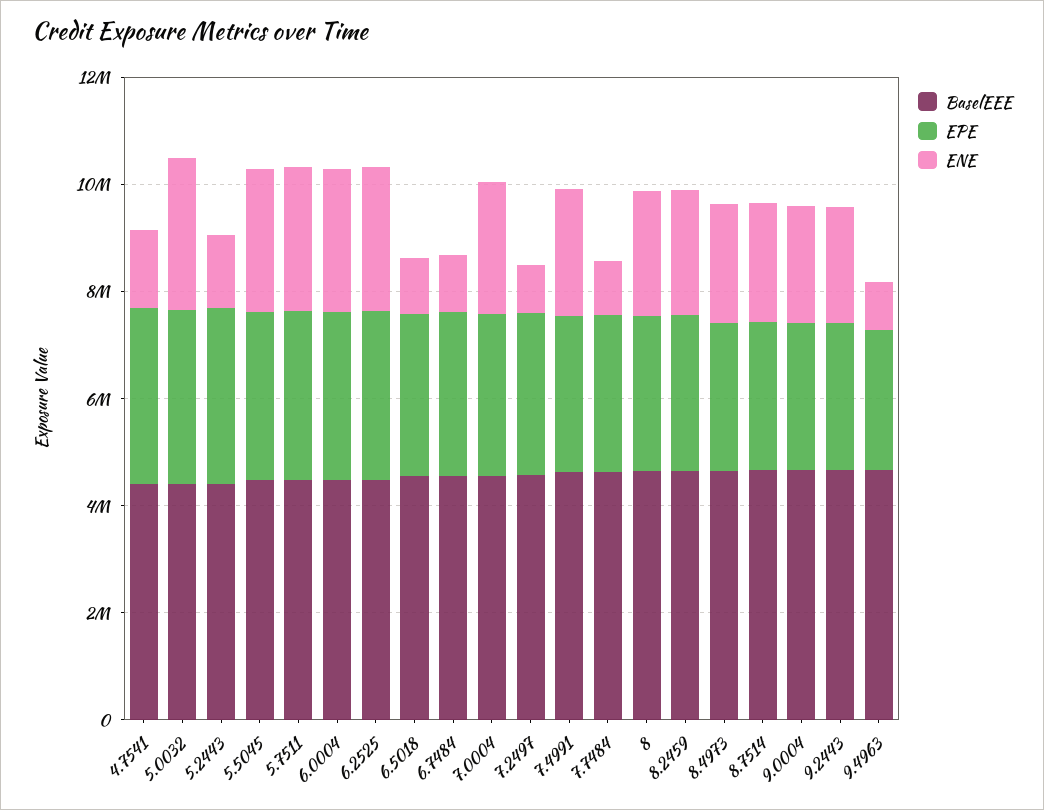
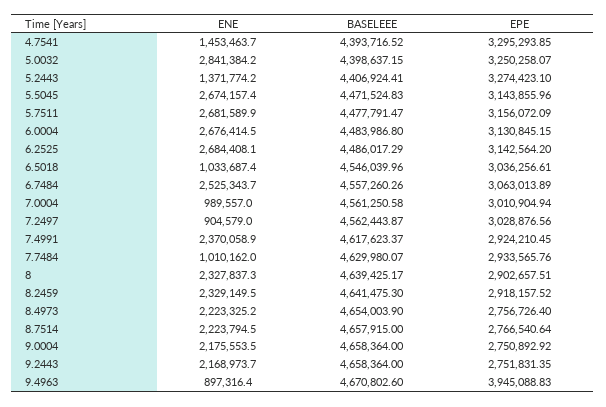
  {
    "BaselEEE": {
      "4.7541": 4393716.52,
      "5.0032": 4398637.15,
      "5.2443": 4406924.41,
      "5.5045": 4471524.83,
      "5.7511": 4477791.47,
      "6.0004": 4483986.8,
      "6.2525": 4486017.29,
      "6.5018": 4546039.96,
      "6.7484": 4557260.26,
      "7.0004": 4561250.58,
      "7.2497": 4562443.87,
      "7.4991": 4617623.37,
      "7.7484": 4629980.07,
      "8": 4639425.17,
      "8.2459": 4641475.3,
      "8.4973": 4654003.9,
      "8.7514": 4657915,
      "9.0004": 4658364,
      "9.2443": 4658364,
      "9.4963": 4670802.6
    },
    "EPE": {
      "4.7541": 3295293.85,
      "5.0032": 3250258.07,
      "5.2443": 3274423.1,
      "5.5045": 3143855.96,
      "5.7511": 3156072.09,
      "6.0004": 3130845.15,
      "6.2525": 3142564.2,
      "6.5018": 3036256.61,
      "6.7484": 3063013.89,
      "7.0004": 3010904.94,
      "7.2497": 3028876.56,
      "7.4991": 2924210.45,
      "7.7484": 2933565.76,
      "8": 2902657.51,
      "8.2459": 2918157.52,
      "8.4973": 2756726.4,
      "8.7514": 2766540.64,
      "9.0004": 2750892.92,
      "9.2443": 2751831.35,
-     "9.4963": 2500000
+     "9.4963": 3945088.83
    },
    "ENE": {
      "4.7541": 1453463.7,
      "5.0032": 2841384.2,
      "5.2443": 1371774.2,
      "5.5045": 2674157.4,
      "5.7511": 2681589.9,
      "6.0004": 2676414.5,
      "6.2525": 2684408.1,
      "6.5018": 1033687.4,
-     "6.7484": 1000000,
+     "6.7484": 2525343.7,
-     "7.0004": 2500000,
+     "7.0004": 989557,
      "7.2497": 904579,
      "7.4991": 2370058.9,
      "7.7484": 1010162,
      "8": 2327837.3,
      "8.2459": 2329149.5,
      "8.4973": 2223325.2,
      "8.7514": 2223794.5,
      "9.0004": 2175553.5,
      "9.2443": 2168973.7,
      "9.4963": 897316.4
    }
  }

